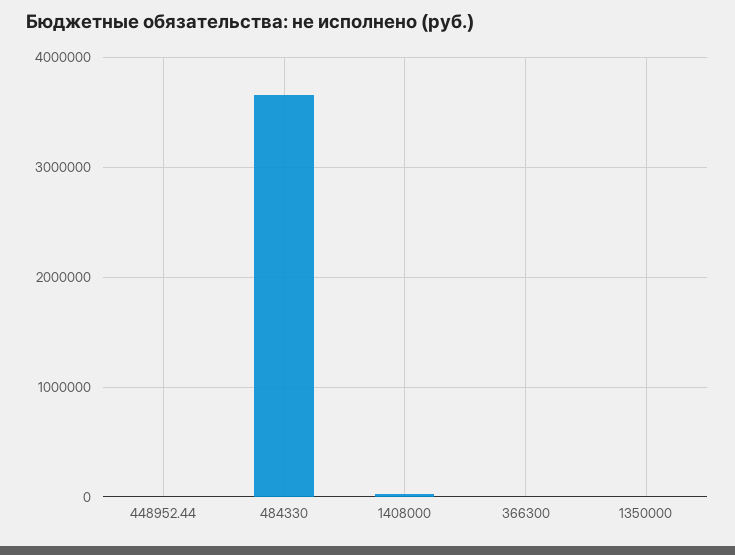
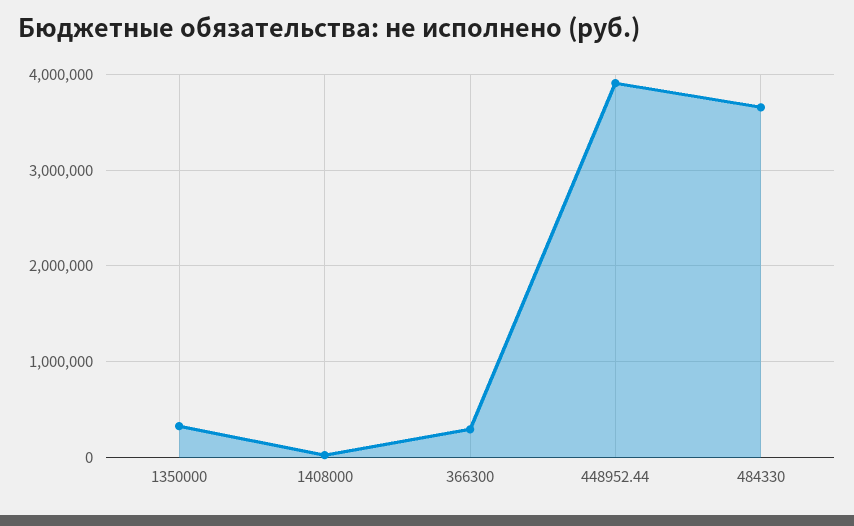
  {
-   "448952.44": 0,
+   "448952.44": 3900000,
    "484330": 3700000,
    "1408000": 0,
-   "366300": 0,
+   "366300": 300000,
-   "1350000": 0
+   "1350000": 300000
  }

